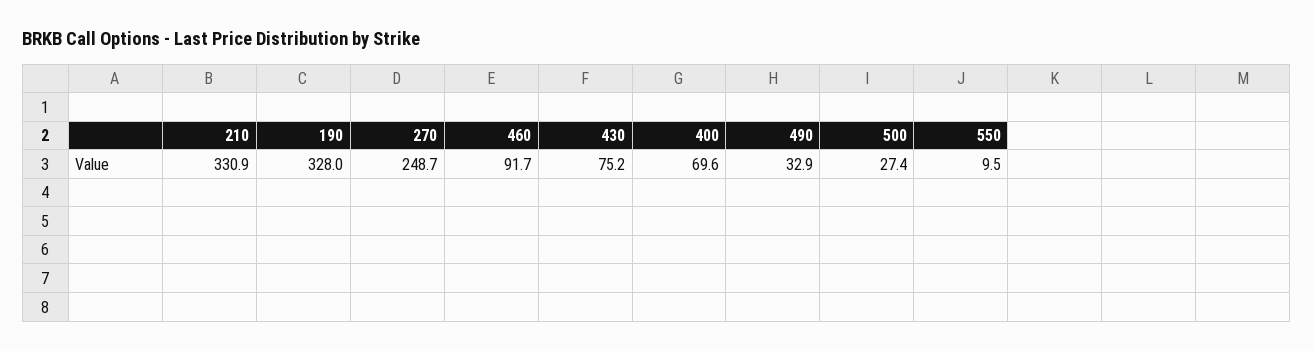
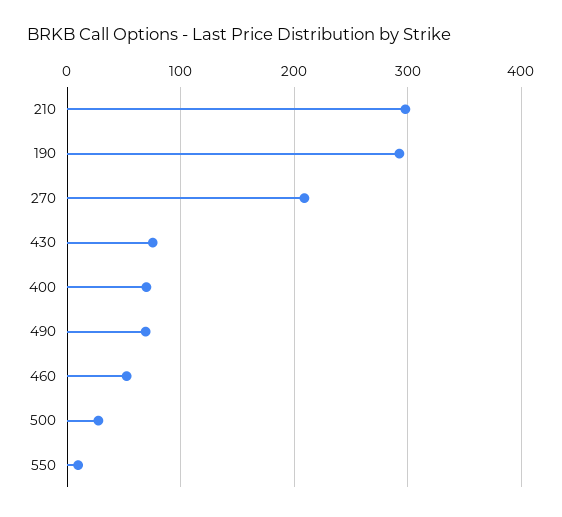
  {
-   "210": 330.9,
+   "210": 300,
-   "190": 328,
+   "190": 290,
-   "270": 248.7,
+   "270": 210,
-   "460": 91.7,
+   "460": 50,
    "430": 75.2,
    "400": 69.6,
-   "490": 32.9,
+   "490": 70,
    "500": 27.4,
    "550": 9.5
  }

